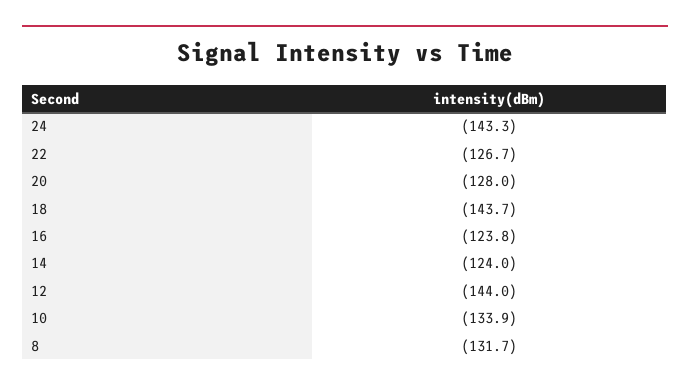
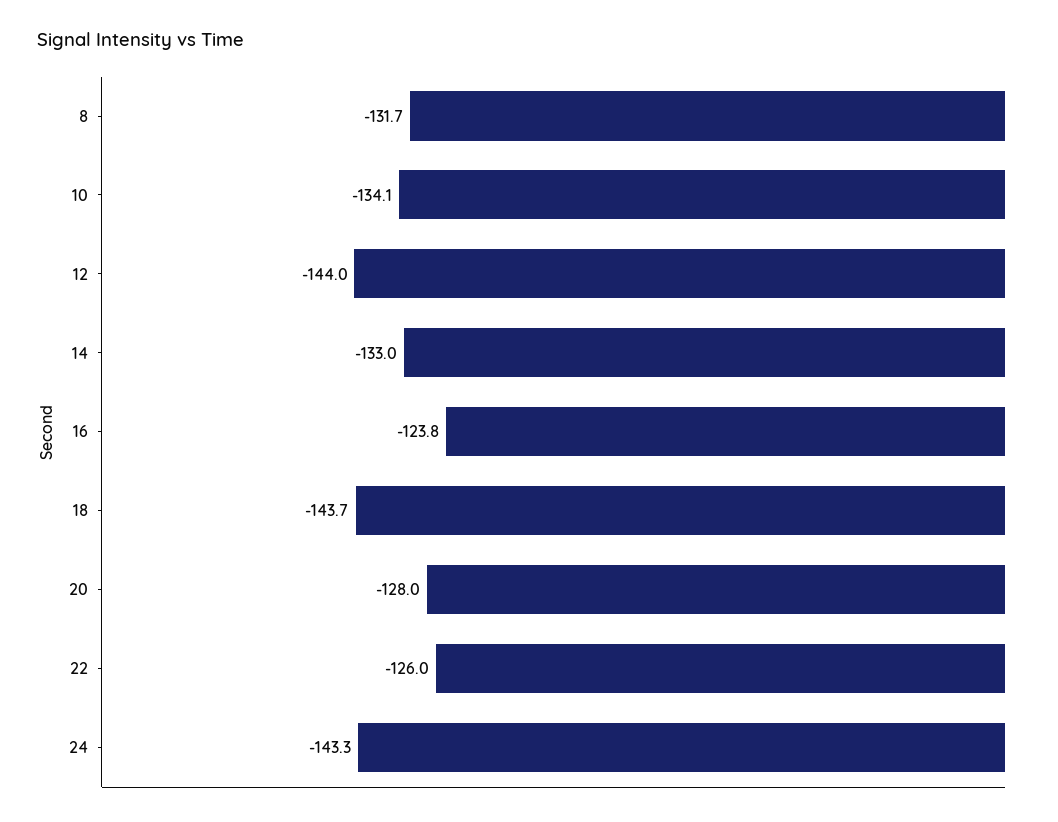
  {
    "24": -143.3,
-   "22": -126.7,
+   "22": -126,
    "20": -128,
    "18": -143.7,
    "16": -123.8,
-   "14": -124,
+   "14": -133,
    "12": -144,
-   "10": -133.9,
+   "10": -134.1,
    "8": -131.7
  }

